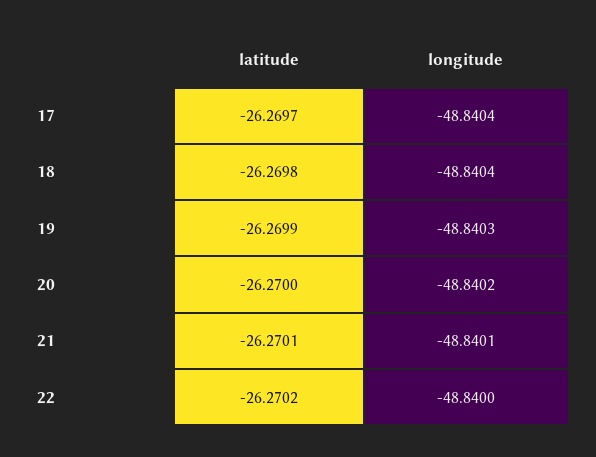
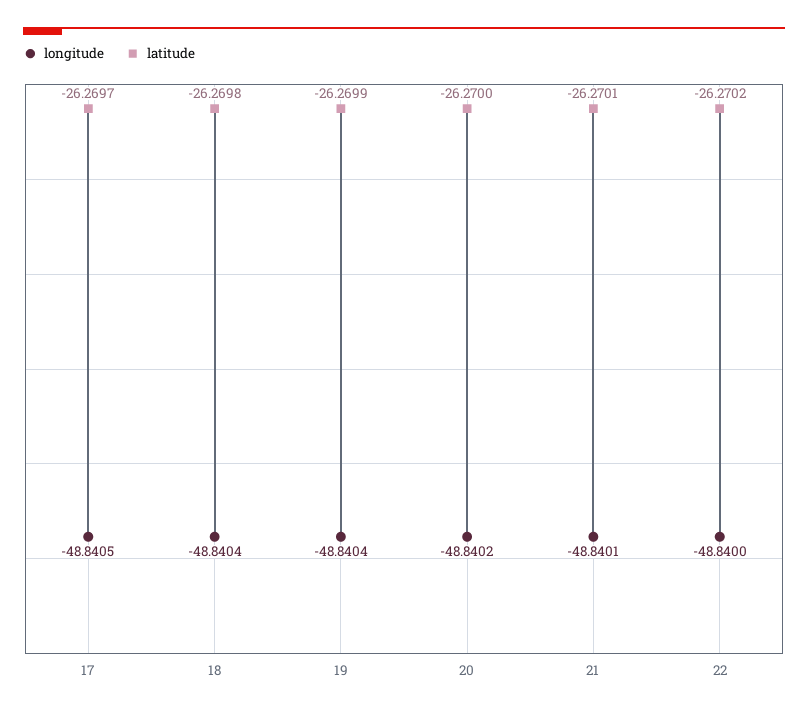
  {
    "latitude": {
      "17": -26.2697,
      "18": -26.2698,
      "19": -26.2699,
      "20": -26.27,
      "21": -26.2701,
      "22": -26.2702
    },
    "longitude": {
-     "17": -48.8404,
+     "17": -48.8405,
      "18": -48.8404,
-     "19": -48.8403,
+     "19": -48.8404,
      "20": -48.8402,
      "21": -48.8401,
      "22": -48.84
    }
  }

